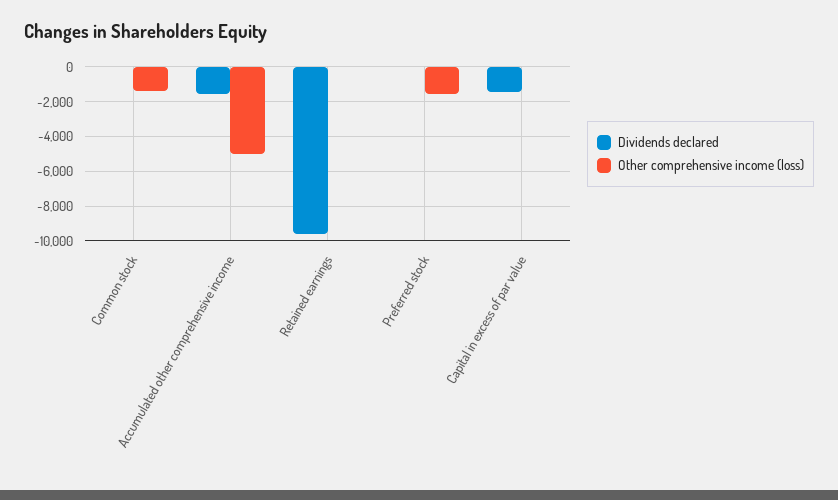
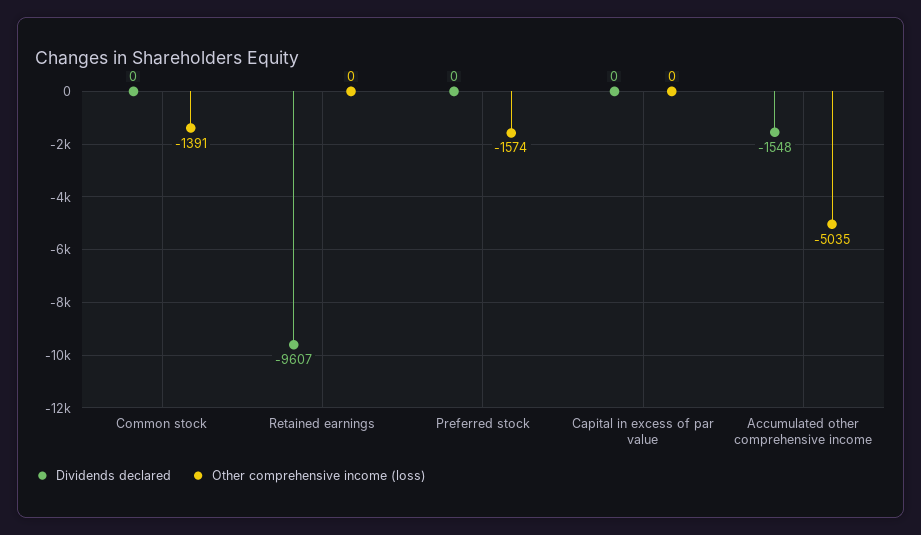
  {
    "Dividends declared": {
      "Common stock": 0,
      "Accumulated other comprehensive income": -1548,
      "Retained earnings": -9607,
      "Preferred stock": 0,
-     "Capital in excess of par value": -1500
+     "Capital in excess of par value": 0
    },
    "Other comprehensive income (loss)": {
      "Common stock": -1391,
      "Accumulated other comprehensive income": -5035,
      "Retained earnings": 0,
      "Preferred stock": -1574,
      "Capital in excess of par value": 0
    }
  }

